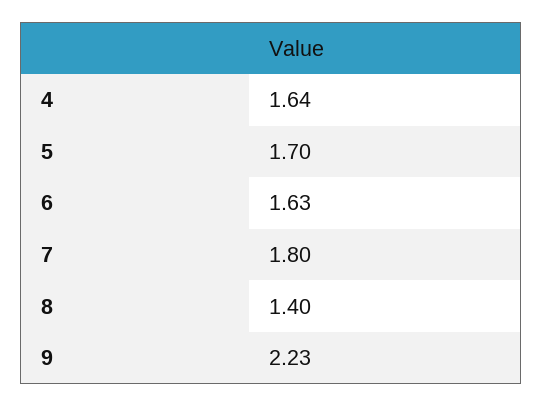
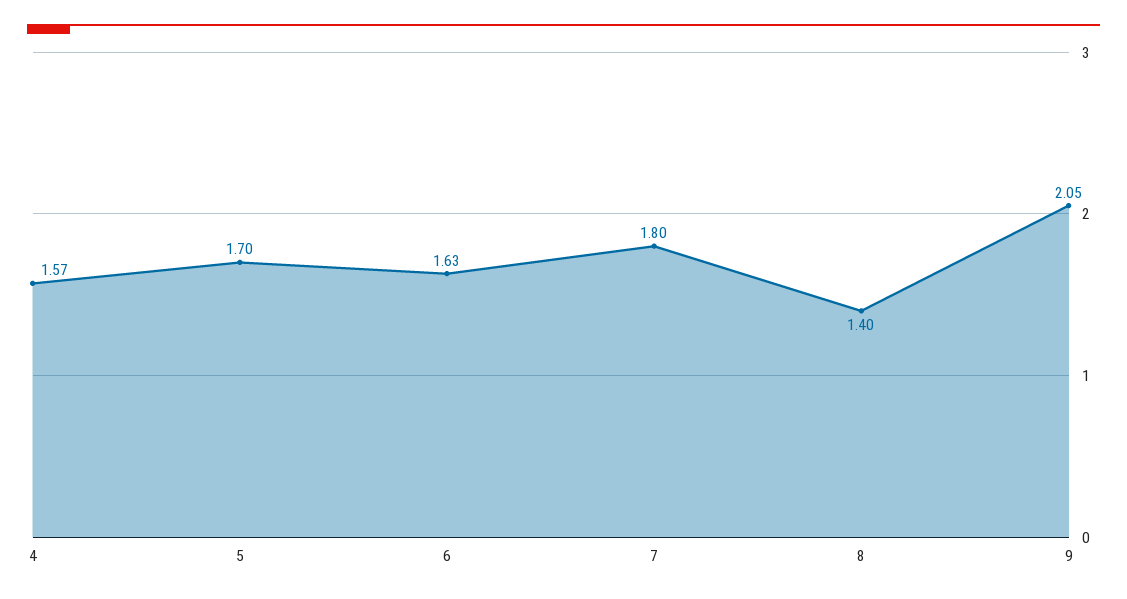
  {
-   "4": 1.64,
+   "4": 1.57,
    "5": 1.7,
    "6": 1.63,
    "7": 1.8,
    "8": 1.4,
-   "9": 2.23
+   "9": 2.05
  }

